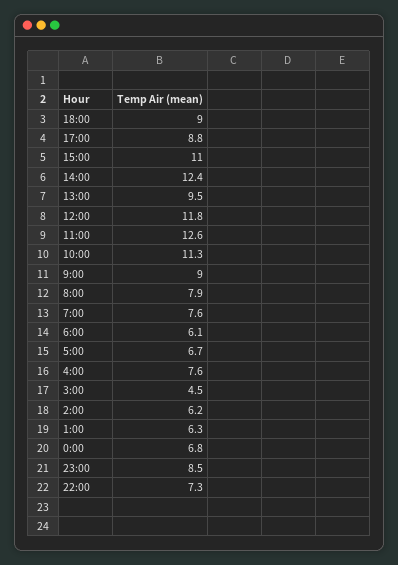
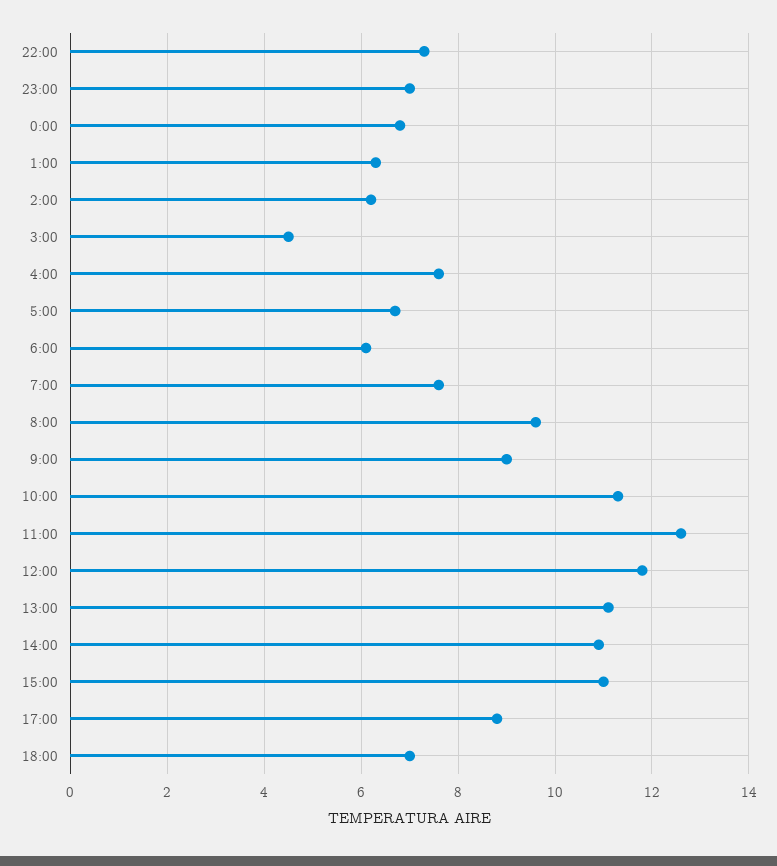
  {
-   "18:00": 9,
+   "18:00": 7,
    "17:00": 8.8,
    "15:00": 11,
-   "14:00": 12.4,
+   "14:00": 11,
-   "13:00": 9.5,
+   "13:00": 11,
    "12:00": 11.8,
    "11:00": 12.6,
    "10:00": 11.3,
    "9:00": 9,
-   "8:00": 7.9,
+   "8:00": 9.5,
    "7:00": 7.6,
    "6:00": 6.1,
    "5:00": 6.7,
    "4:00": 7.6,
    "3:00": 4.5,
    "2:00": 6.2,
    "1:00": 6.3,
    "0:00": 6.8,
-   "23:00": 8.5,
+   "23:00": 7,
    "22:00": 7.3
  }

